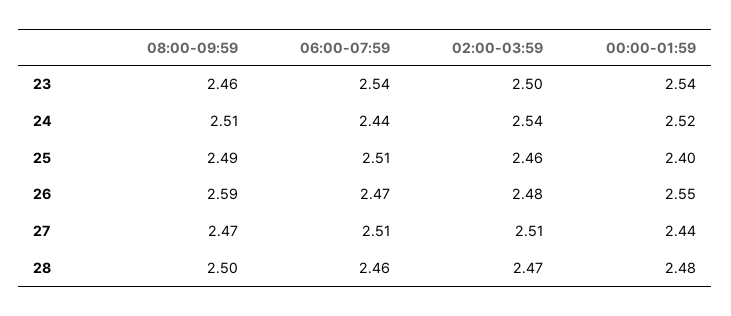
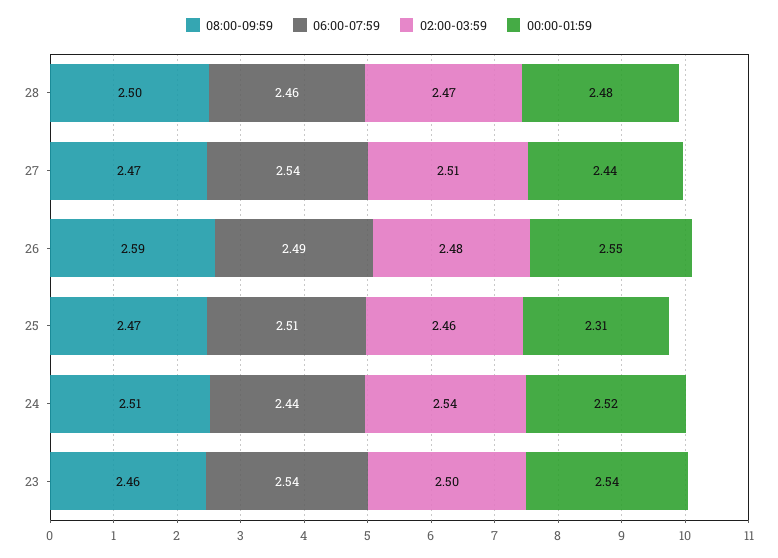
  {
    "08:00-09:59": {
      "23": 2.46,
      "24": 2.51,
-     "25": 2.49,
+     "25": 2.47,
      "26": 2.59,
      "27": 2.47,
      "28": 2.5
    },
    "06:00-07:59": {
      "23": 2.54,
      "24": 2.44,
      "25": 2.51,
-     "26": 2.47,
+     "26": 2.49,
-     "27": 2.51,
+     "27": 2.54,
      "28": 2.46
    },
    "02:00-03:59": {
      "23": 2.5,
      "24": 2.54,
      "25": 2.46,
      "26": 2.48,
      "27": 2.51,
      "28": 2.47
    },
    "00:00-01:59": {
      "23": 2.54,
      "24": 2.52,
-     "25": 2.4,
+     "25": 2.31,
      "26": 2.55,
      "27": 2.44,
      "28": 2.48
    }
  }

